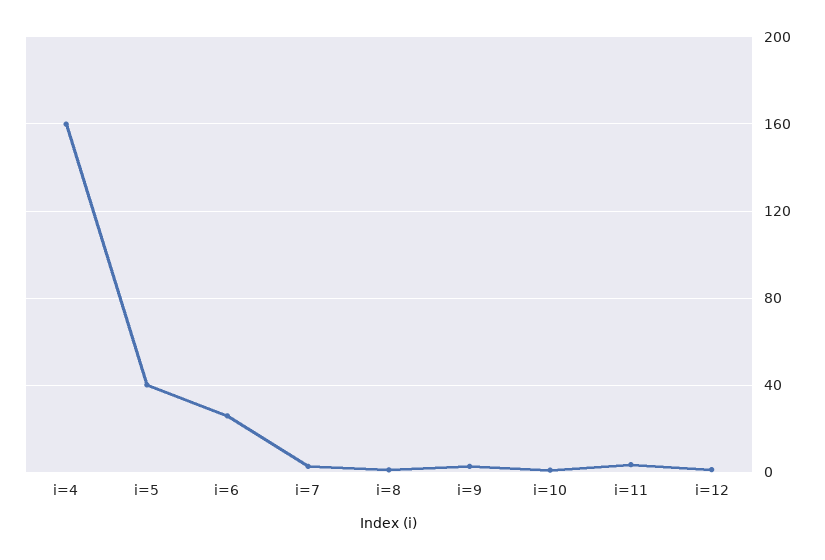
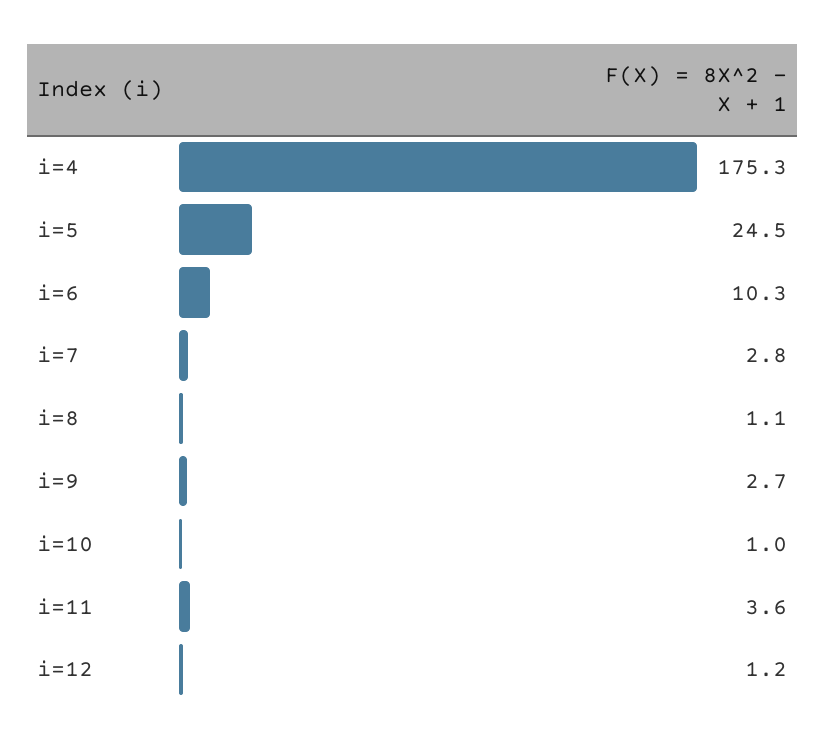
  {
-   "i=4": 160,
+   "i=4": 175.3,
-   "i=5": 40,
+   "i=5": 24.5,
-   "i=6": 25,
+   "i=6": 10.3,
    "i=7": 2.8,
    "i=8": 1.1,
    "i=9": 2.7,
    "i=10": 1,
    "i=11": 3.6,
    "i=12": 1.2
  }

